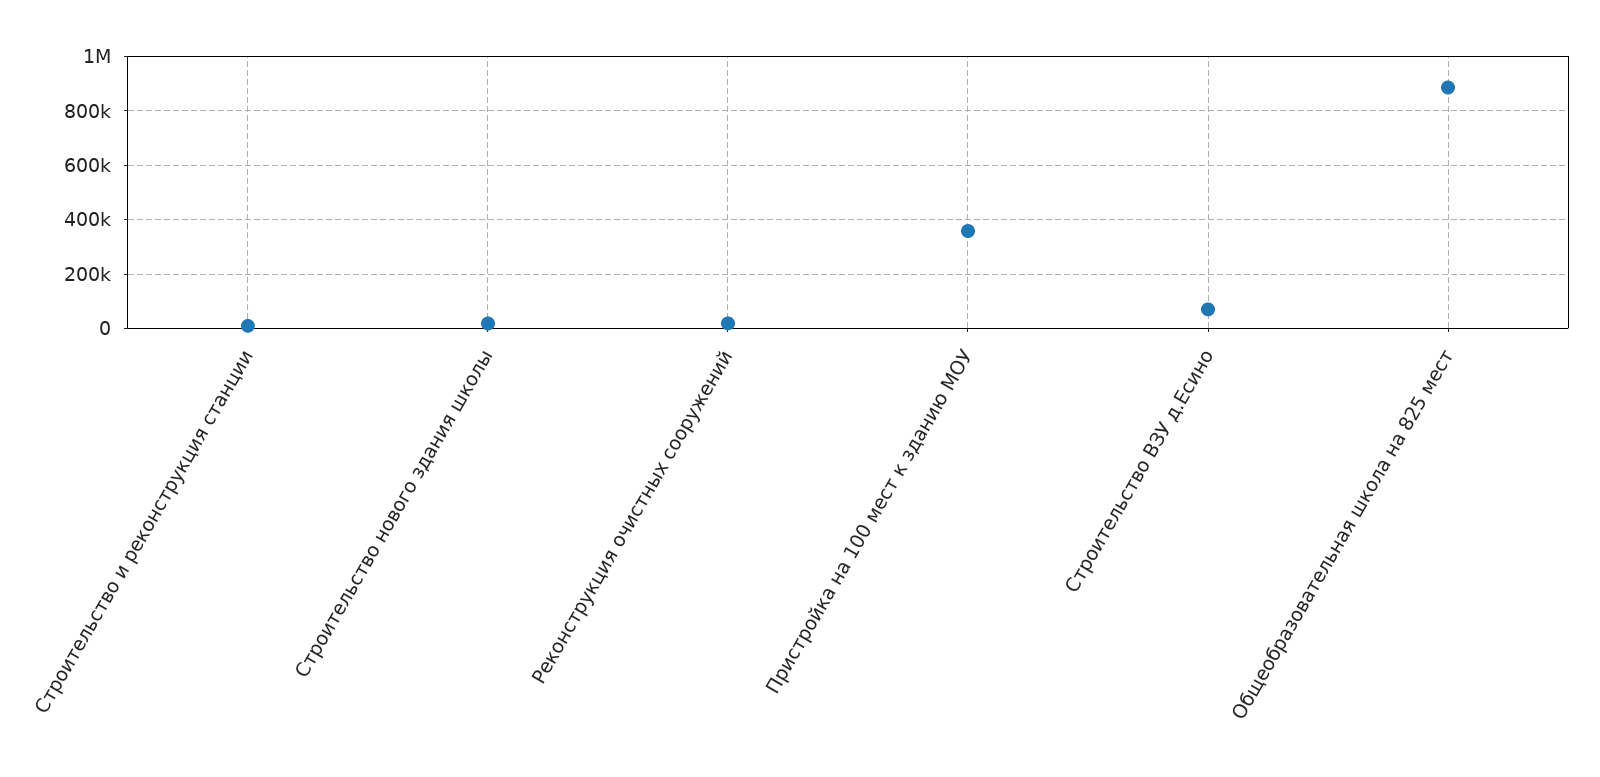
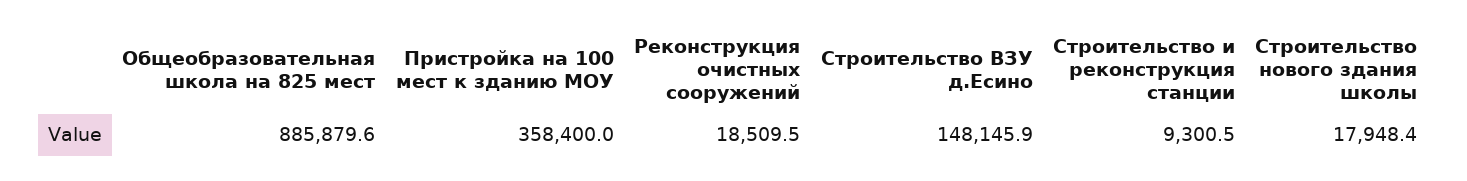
  {
    "Строительство и реконструкция станции": 9300.5,
    "Строительство нового здания школы": 17948.4,
    "Реконструкция очистных сооружений": 18509.5,
    "Пристройка на 100 мест к зданию МОУ": 358400,
-   "Строительство ВЗУ д.Есино": 75000,
+   "Строительство ВЗУ д.Есино": 148145.9,
    "Общеобразовательная школа на 825 мест": 885879.6
  }

